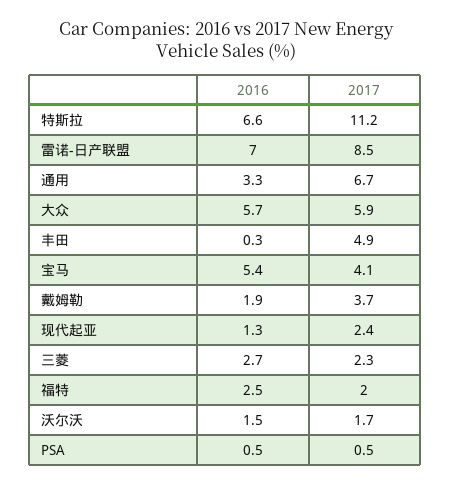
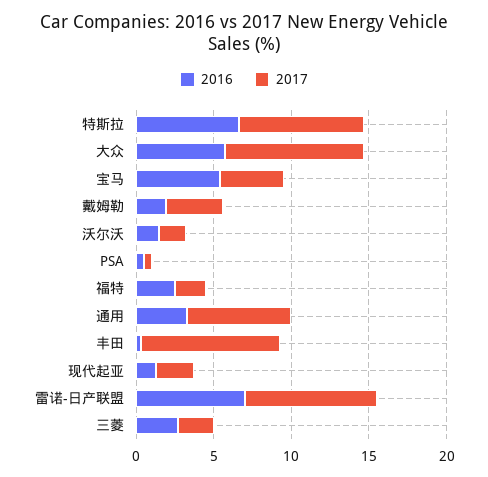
  {
    "2016": {
      "特斯拉": 6.6,
      "雷诺-日产联盟": 7,
      "通用": 3.3,
      "大众": 5.7,
      "丰田": 0.3,
      "宝马": 5.4,
      "戴姆勒": 1.9,
      "现代起亚": 1.3,
      "三菱": 2.7,
      "福特": 2.5,
      "沃尔沃": 1.5,
      "PSA": 0.5
    },
    "2017": {
-     "特斯拉": 11.2,
+     "特斯拉": 8,
      "雷诺-日产联盟": 8.5,
      "通用": 6.7,
-     "大众": 5.9,
+     "大众": 9,
-     "丰田": 4.9,
+     "丰田": 9,
      "宝马": 4.1,
      "戴姆勒": 3.7,
      "现代起亚": 2.4,
      "三菱": 2.3,
      "福特": 2,
      "沃尔沃": 1.7,
      "PSA": 0.5
    }
  }

